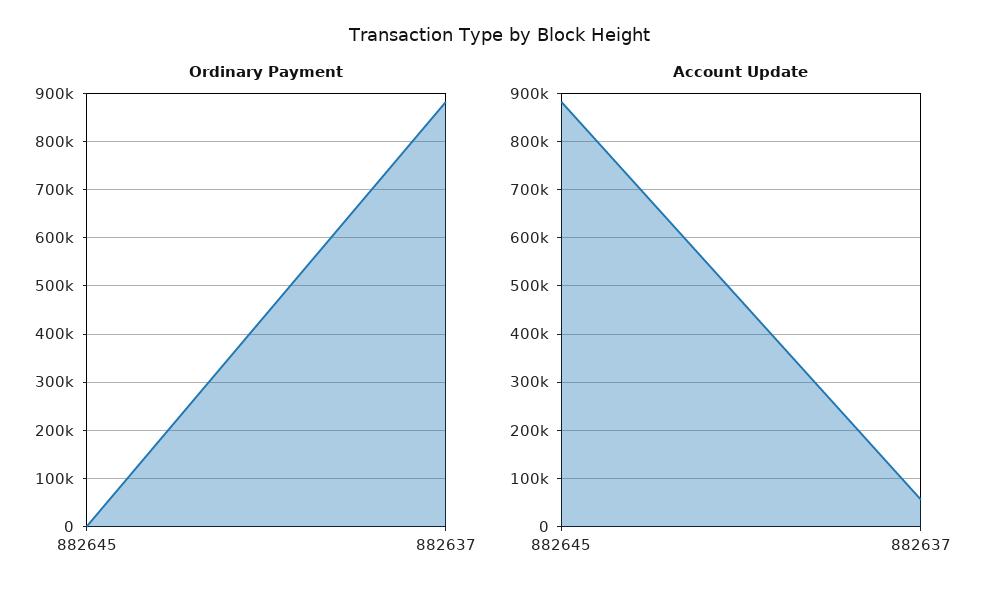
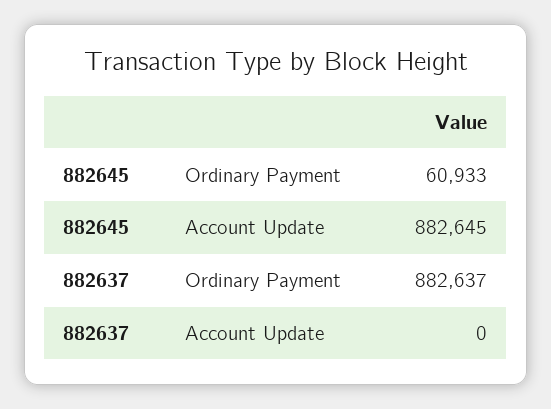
  {
    "Ordinary Payment": {
-     "882645": 0,
+     "882645": 60933,
      "882637": 882637
    },
    "Account Update": {
      "882645": 882645,
-     "882637": 60000
+     "882637": 0
    }
  }

